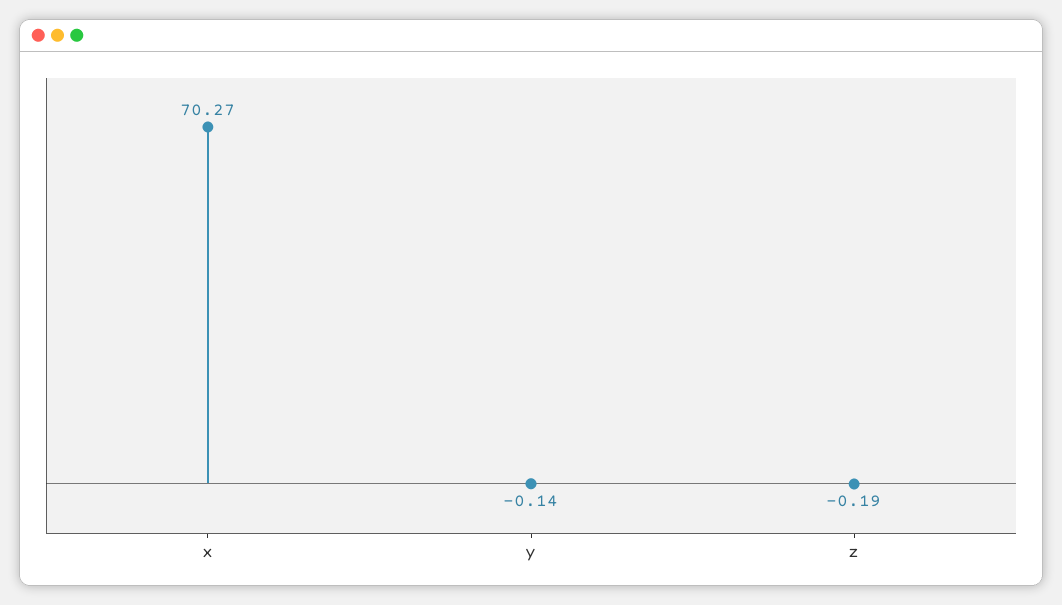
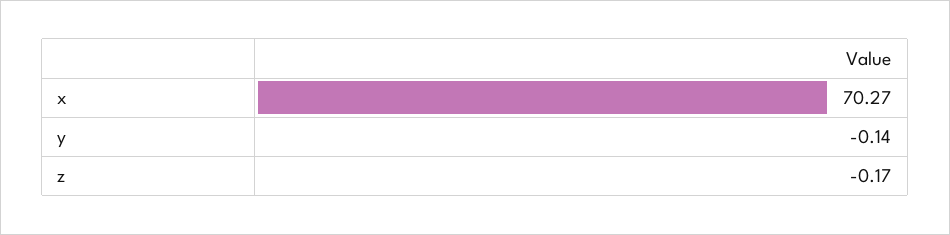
  {
    "x": 70.27,
    "y": -0.14,
-   "z": -0.19
+   "z": -0.17
  }

